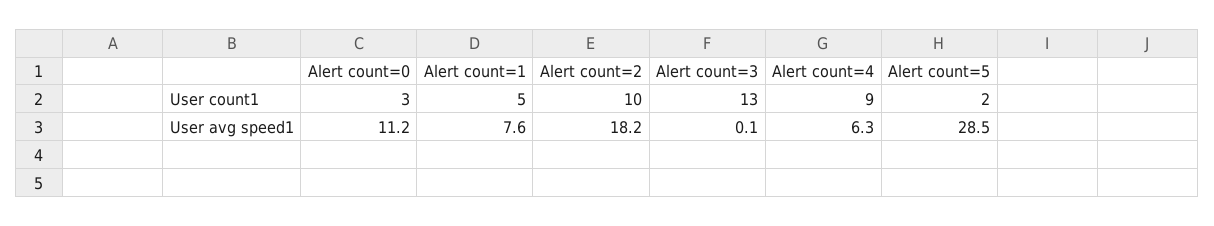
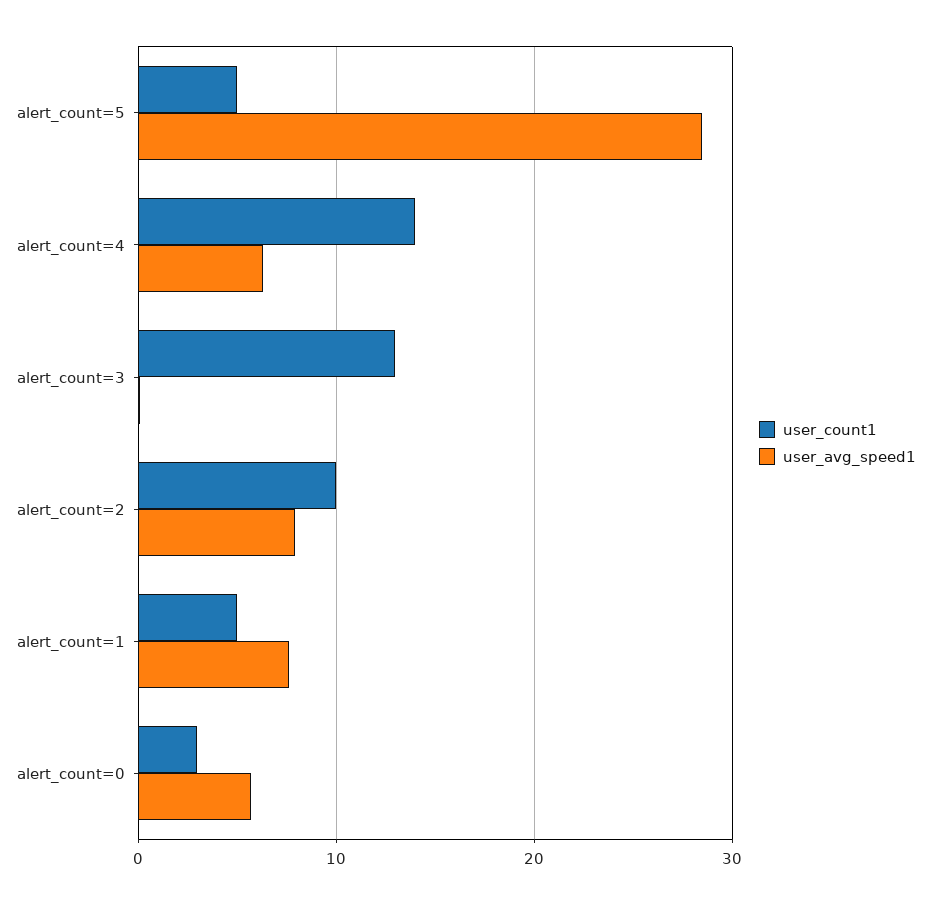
  {
    "User count1": {
      "Alert count=0": 3,
      "Alert count=1": 5,
      "Alert count=2": 10,
      "Alert count=3": 13,
-     "Alert count=4": 9,
+     "Alert count=4": 14,
-     "Alert count=5": 2
+     "Alert count=5": 5
    },
    "User avg speed1": {
-     "Alert count=0": 11.2,
+     "Alert count=0": 6,
      "Alert count=1": 7.6,
-     "Alert count=2": 18.2,
+     "Alert count=2": 8,
      "Alert count=3": 0.1,
      "Alert count=4": 6.3,
      "Alert count=5": 28.5
    }
  }

